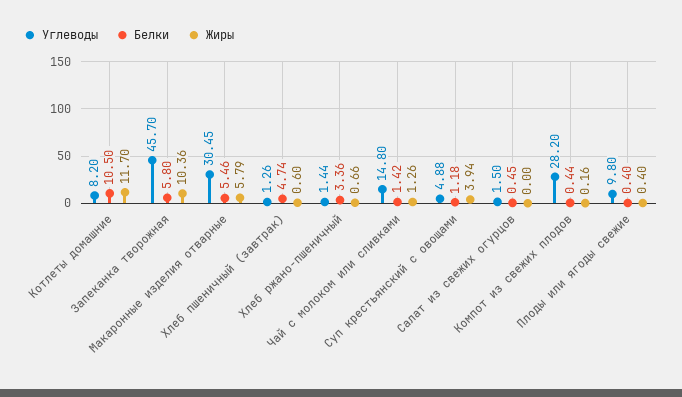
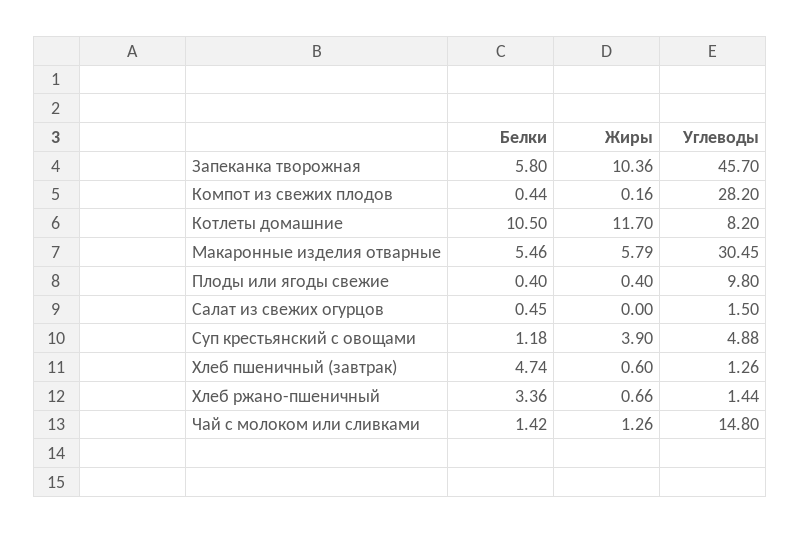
  {
    "Углеводы": {
      "Котлеты домашние": 8.2,
      "Запеканка творожная": 45.7,
      "Макаронные изделия отварные": 30.45,
      "Хлеб пшеничный (завтрак)": 1.26,
      "Хлеб ржано-пшеничный": 1.44,
      "Чай с молоком или сливками": 14.8,
      "Суп крестьянский с овощами": 4.88,
      "Салат из свежих огурцов": 1.5,
      "Компот из свежих плодов": 28.2,
      "Плоды или ягоды свежие": 9.8
    },
    "Белки": {
      "Котлеты домашние": 10.5,
      "Запеканка творожная": 5.8,
      "Макаронные изделия отварные": 5.46,
      "Хлеб пшеничный (завтрак)": 4.74,
      "Хлеб ржано-пшеничный": 3.36,
      "Чай с молоком или сливками": 1.42,
      "Суп крестьянский с овощами": 1.18,
      "Салат из свежих огурцов": 0.45,
      "Компот из свежих плодов": 0.44,
      "Плоды или ягоды свежие": 0.4
    },
    "Жиры": {
      "Котлеты домашние": 11.7,
      "Запеканка творожная": 10.36,
      "Макаронные изделия отварные": 5.79,
      "Хлеб пшеничный (завтрак)": 0.6,
      "Хлеб ржано-пшеничный": 0.66,
      "Чай с молоком или сливками": 1.26,
-     "Суп крестьянский с овощами": 3.94,
+     "Суп крестьянский с овощами": 3.9,
      "Салат из свежих огурцов": 0,
      "Компот из свежих плодов": 0.16,
      "Плоды или ягоды свежие": 0.4
    }
  }

